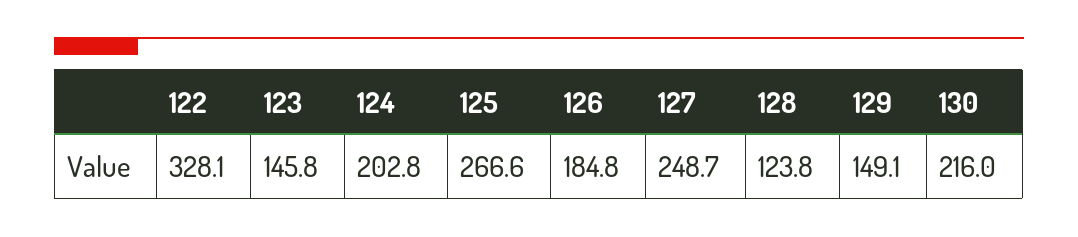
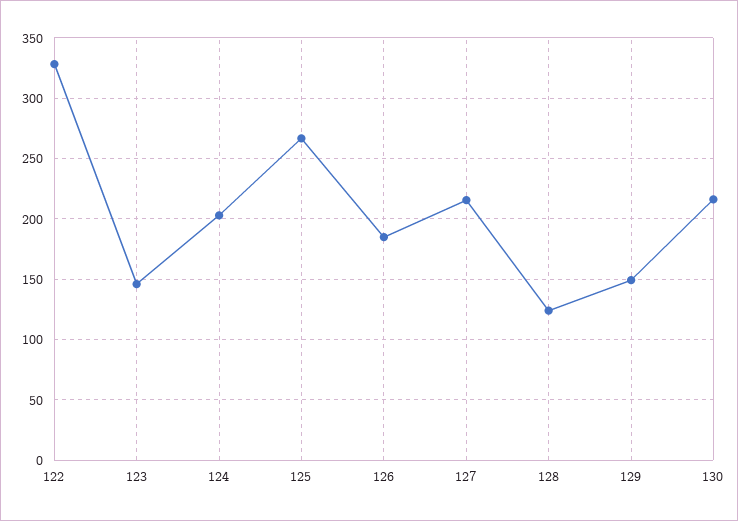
  {
    "122": 328.1,
    "123": 145.8,
    "124": 202.8,
    "125": 266.6,
    "126": 184.8,
-   "127": 248.7,
+   "127": 215,
    "128": 123.8,
    "129": 149.1,
    "130": 216
  }

